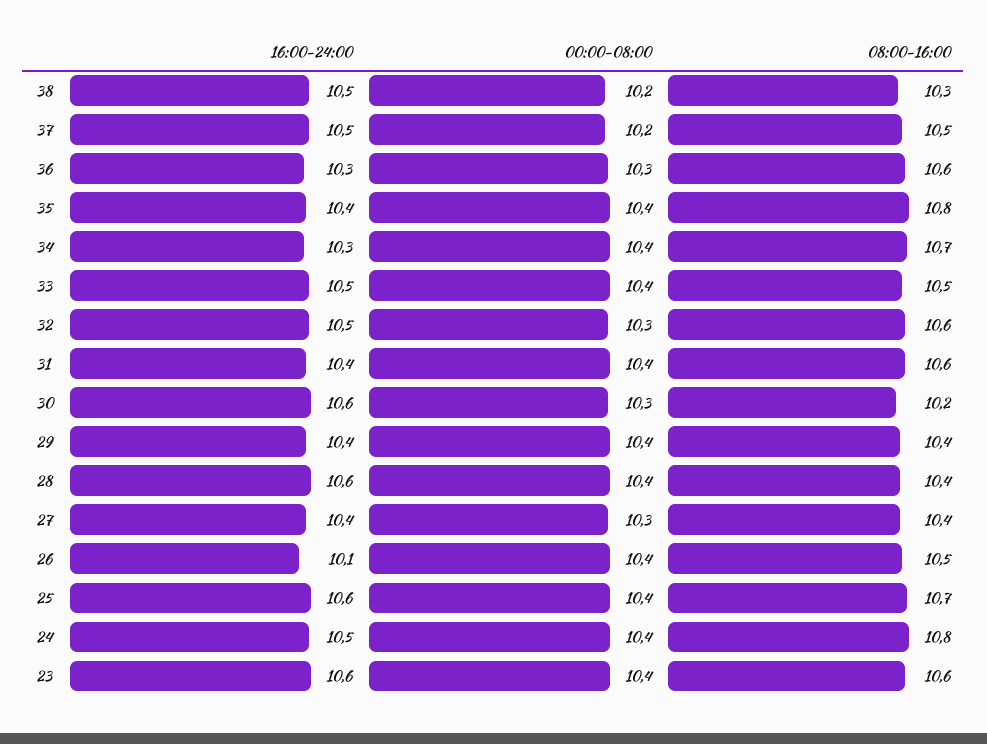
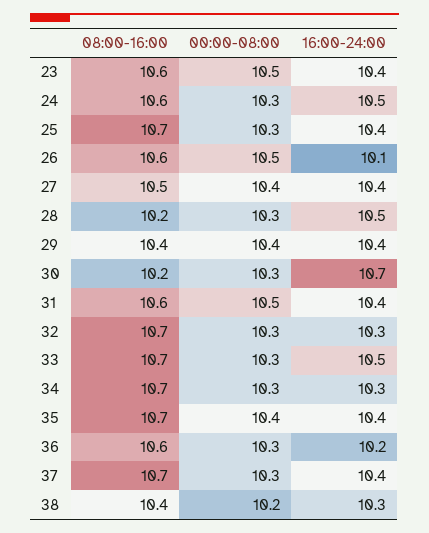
  {
    "16:00-24:00": {
-     "38": 10.5,
+     "38": 10.3,
-     "37": 10.5,
+     "37": 10.4,
-     "36": 10.3,
+     "36": 10.2,
      "35": 10.4,
      "34": 10.3,
      "33": 10.5,
-     "32": 10.5,
+     "32": 10.3,
      "31": 10.4,
-     "30": 10.6,
+     "30": 10.7,
      "29": 10.4,
-     "28": 10.6,
+     "28": 10.5,
      "27": 10.4,
      "26": 10.1,
-     "25": 10.6,
+     "25": 10.4,
      "24": 10.5,
-     "23": 10.6
+     "23": 10.4
    },
    "00:00-08:00": {
      "38": 10.2,
-     "37": 10.2,
+     "37": 10.3,
      "36": 10.3,
      "35": 10.4,
-     "34": 10.4,
+     "34": 10.3,
-     "33": 10.4,
+     "33": 10.3,
      "32": 10.3,
-     "31": 10.4,
+     "31": 10.5,
      "30": 10.3,
      "29": 10.4,
-     "28": 10.4,
+     "28": 10.3,
-     "27": 10.3,
+     "27": 10.4,
-     "26": 10.4,
+     "26": 10.5,
-     "25": 10.4,
+     "25": 10.3,
-     "24": 10.4,
+     "24": 10.3,
-     "23": 10.4
+     "23": 10.5
    },
    "08:00-16:00": {
-     "38": 10.3,
+     "38": 10.4,
-     "37": 10.5,
+     "37": 10.7,
      "36": 10.6,
-     "35": 10.8,
+     "35": 10.7,
      "34": 10.7,
-     "33": 10.5,
+     "33": 10.7,
-     "32": 10.6,
+     "32": 10.7,
      "31": 10.6,
      "30": 10.2,
      "29": 10.4,
-     "28": 10.4,
+     "28": 10.2,
-     "27": 10.4,
+     "27": 10.5,
-     "26": 10.5,
+     "26": 10.6,
      "25": 10.7,
-     "24": 10.8,
+     "24": 10.6,
      "23": 10.6
    }
  }

